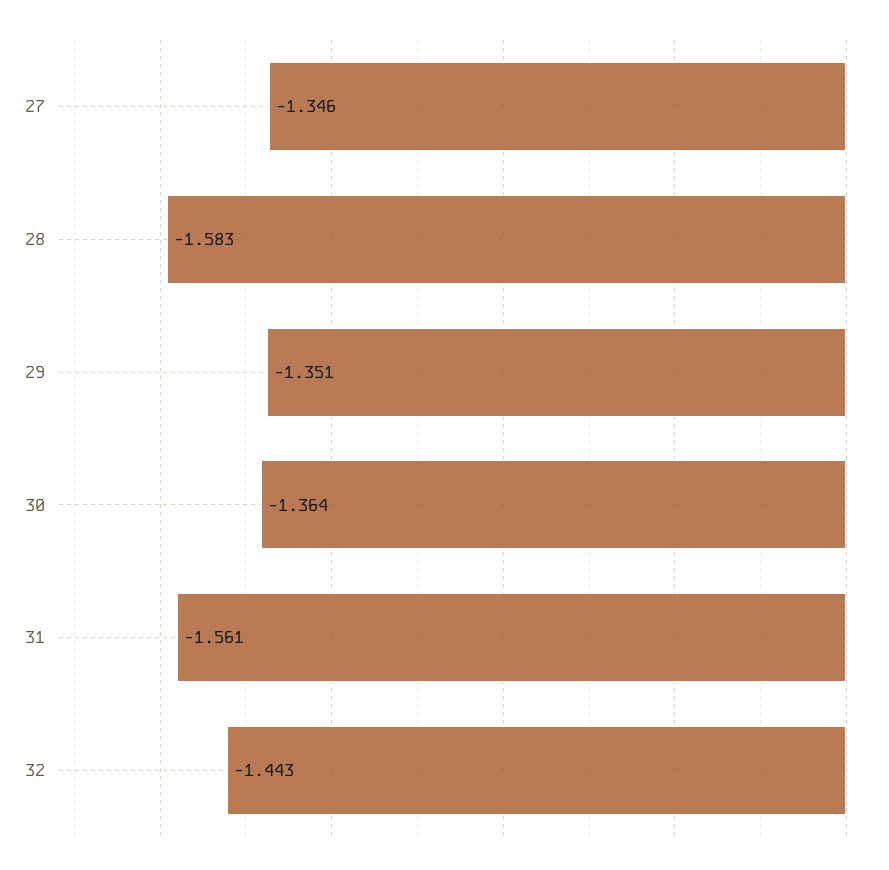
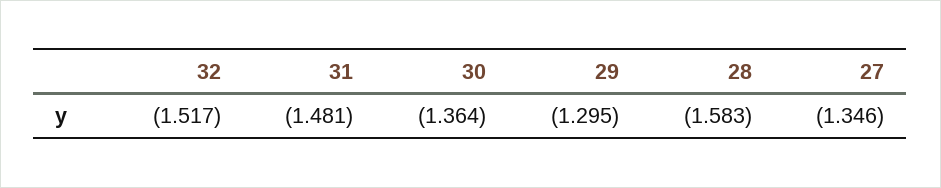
  {
    "27": -1.346,
    "28": -1.583,
-   "29": -1.351,
+   "29": -1.295,
    "30": -1.364,
-   "31": -1.561,
+   "31": -1.481,
-   "32": -1.443
+   "32": -1.517
  }

